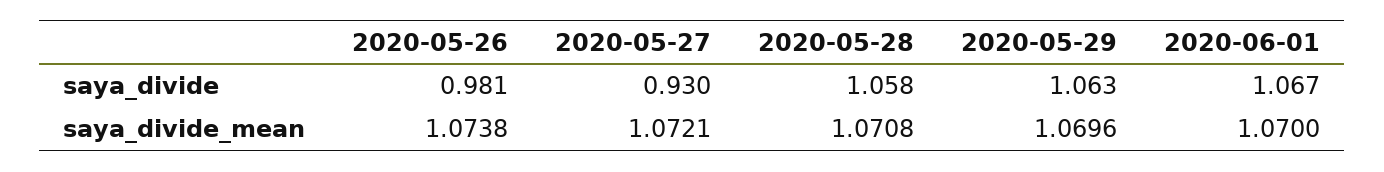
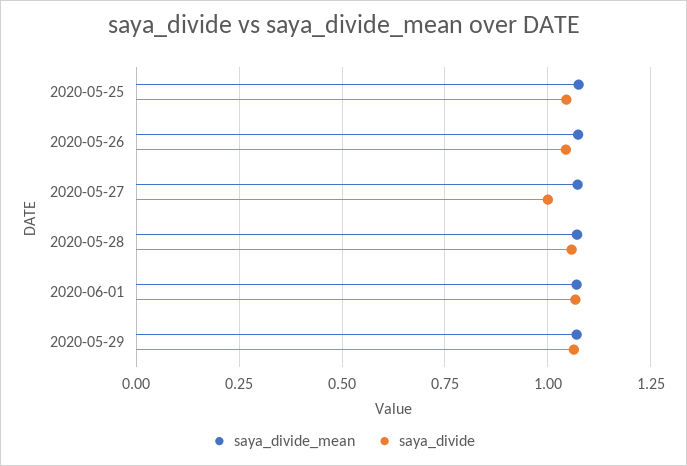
  {
    "saya_divide": {
-     "2020-05-26": 0.981,
+     "2020-05-26": 1.05,
-     "2020-05-27": 0.93,
+     "2020-05-27": 1,
      "2020-05-28": 1.058,
      "2020-05-29": 1.063,
-     "2020-06-01": 1.067
+     "2020-06-01": 1.067,
+     "2020-05-25": 1.05
    },
    "saya_divide_mean": {
      "2020-05-26": 1.0738,
      "2020-05-27": 1.0721,
      "2020-05-28": 1.0708,
      "2020-05-29": 1.0696,
-     "2020-06-01": 1.07
+     "2020-06-01": 1.07,
+     "2020-05-25": 1.075
    }
  }

